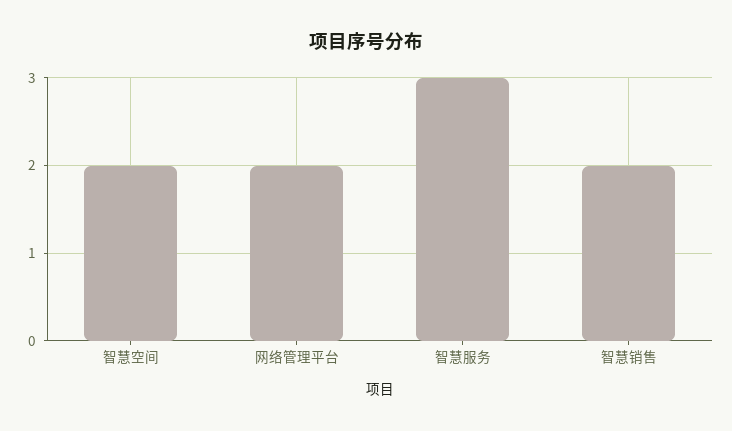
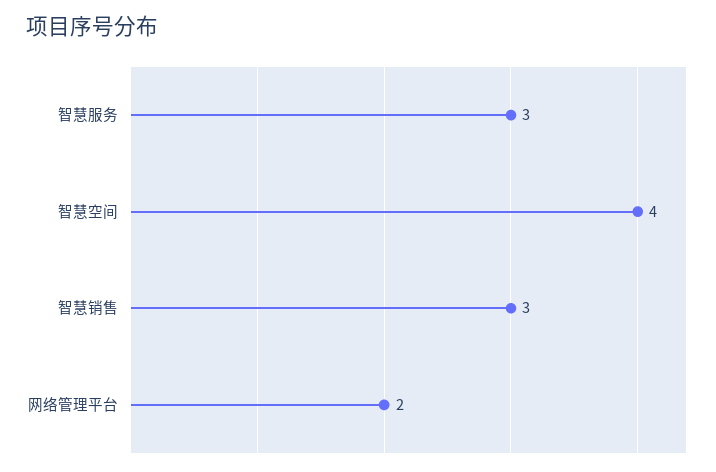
  {
-   "智慧空间": 2,
+   "智慧空间": 4,
    "网络管理平台": 2,
    "智慧服务": 3,
-   "智慧销售": 2
+   "智慧销售": 3
  }

